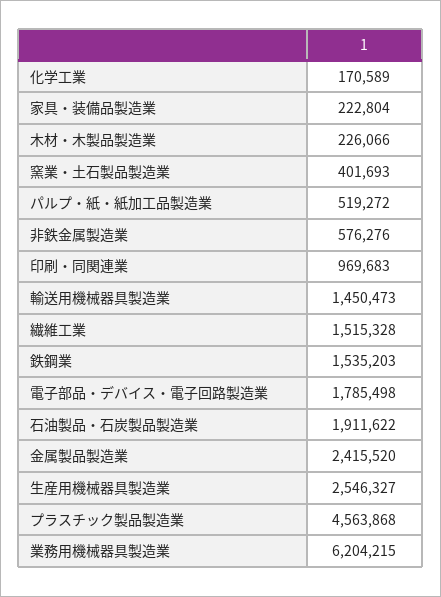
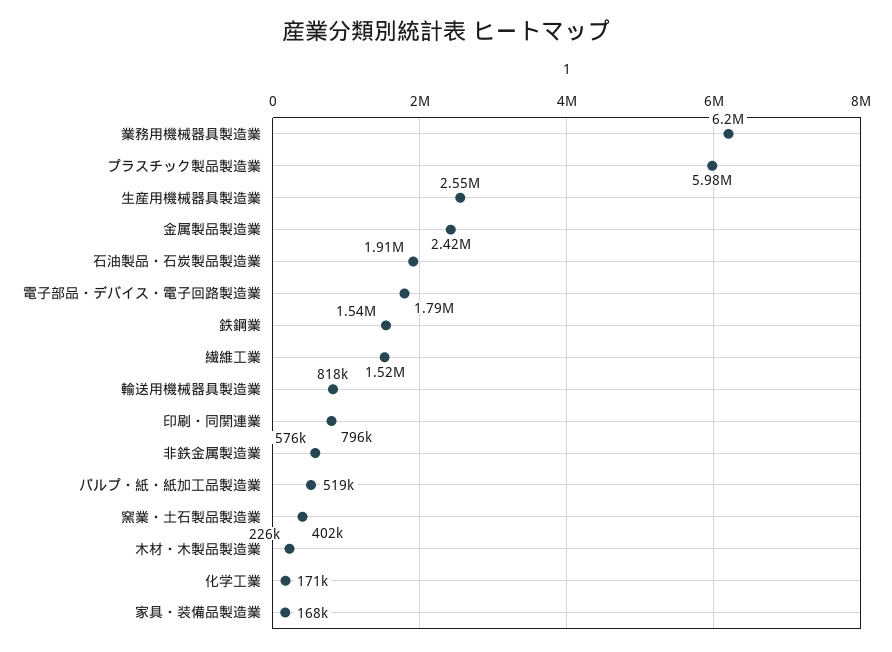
  {
    "化学工業": 170589,
-   "家具・装備品製造業": 222804,
+   "家具・装備品製造業": 168000,
    "木材・木製品製造業": 226066,
    "窯業・土石製品製造業": 401693,
    "パルプ・紙・紙加工品製造業": 519272,
    "非鉄金属製造業": 576276,
-   "印刷・同関連業": 969683,
+   "印刷・同関連業": 796000,
-   "輸送用機械器具製造業": 1450473,
+   "輸送用機械器具製造業": 818000,
    "繊維工業": 1515328,
    "鉄鋼業": 1535203,
    "電子部品・デバイス・電子回路製造業": 1785498,
    "石油製品・石炭製品製造業": 1911622,
    "金属製品製造業": 2415520,
    "生産用機械器具製造業": 2546327,
-   "プラスチック製品製造業": 4563868,
+   "プラスチック製品製造業": 5980000,
    "業務用機械器具製造業": 6204215
  }

